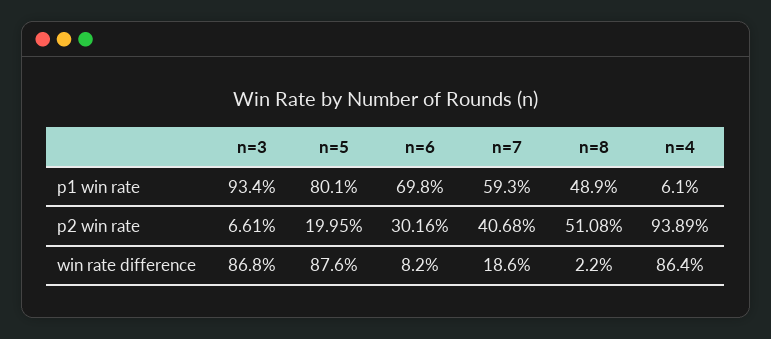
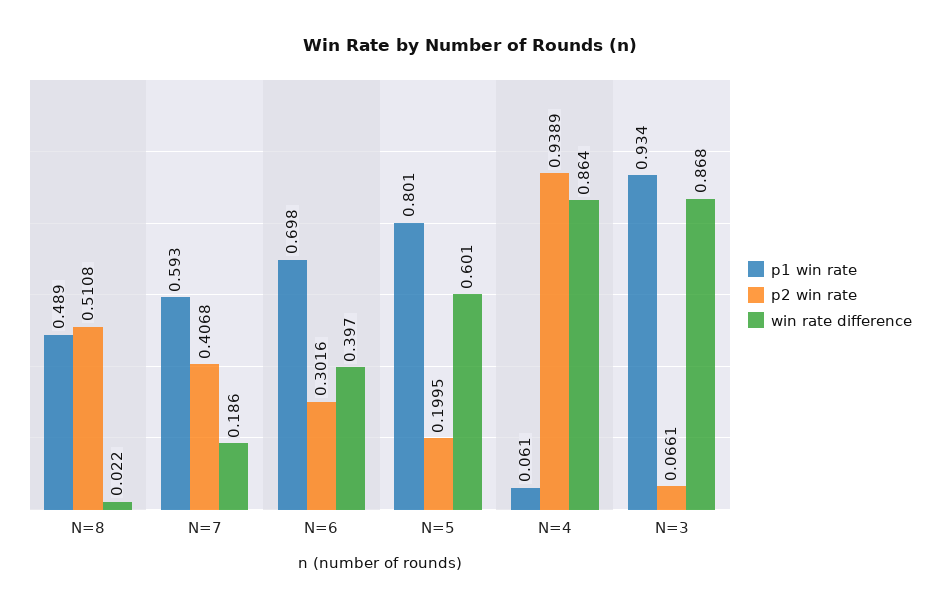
  {
    "p1 win rate": {
      "n=3": 0.934,
      "n=5": 0.801,
      "n=6": 0.698,
      "n=7": 0.593,
      "n=8": 0.489,
      "n=4": 0.061
    },
    "p2 win rate": {
      "n=3": 0.0661,
      "n=5": 0.1995,
      "n=6": 0.3016,
      "n=7": 0.4068,
      "n=8": 0.5108,
      "n=4": 0.9389
    },
    "win rate difference": {
      "n=3": 0.868,
-     "n=5": 0.876,
+     "n=5": 0.601,
-     "n=6": 0.082,
+     "n=6": 0.397,
      "n=7": 0.186,
      "n=8": 0.022,
      "n=4": 0.864
    }
  }

